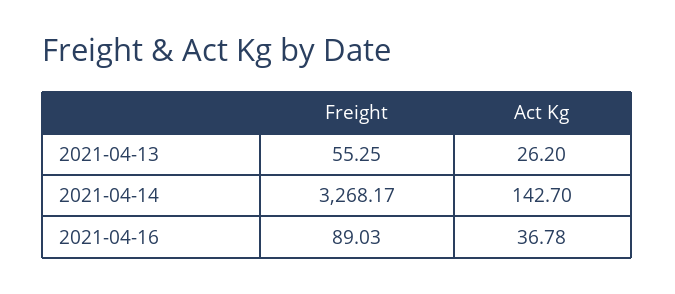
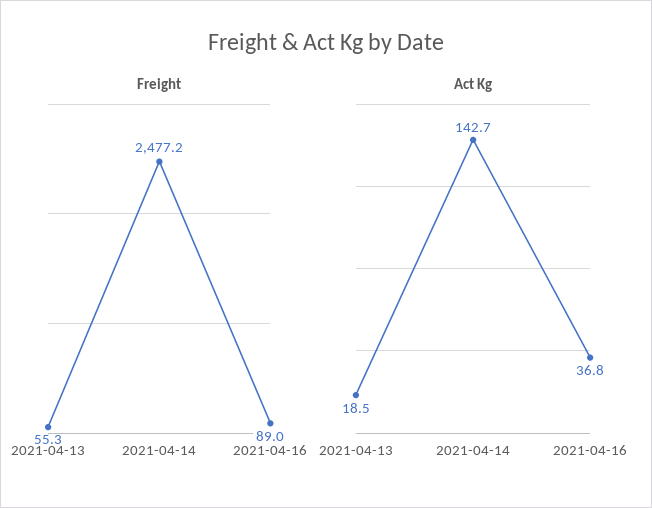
  {
    "Freight": {
      "2021-04-13": 55.25,
-     "2021-04-14": 3268.17,
+     "2021-04-14": 2477.2,
      "2021-04-16": 89.03
    },
    "Act Kg": {
-     "2021-04-13": 26.2,
+     "2021-04-13": 18.5,
      "2021-04-14": 142.7,
      "2021-04-16": 36.78
    }
  }

